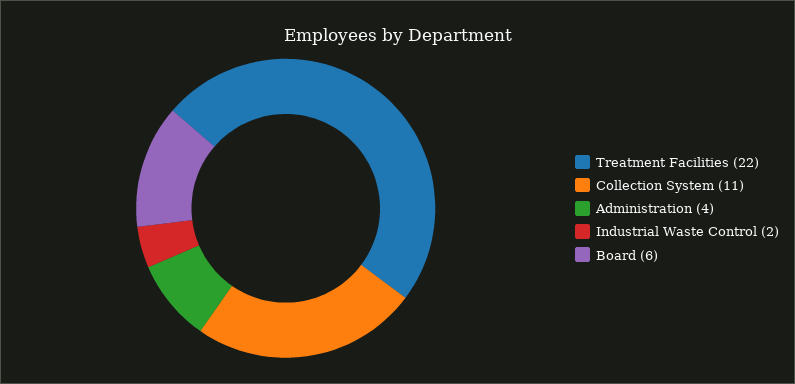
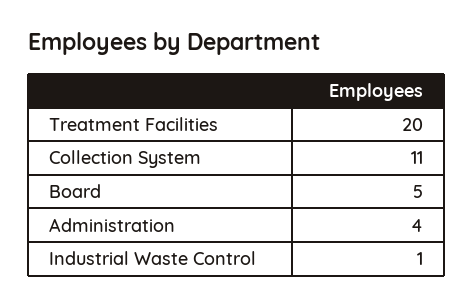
  {
-   "Treatment Facilities": 22,
+   "Treatment Facilities": 20,
    "Collection System": 11,
    "Administration": 4,
-   "Industrial Waste Control": 2,
+   "Industrial Waste Control": 1,
-   "Board": 6
+   "Board": 5
  }

